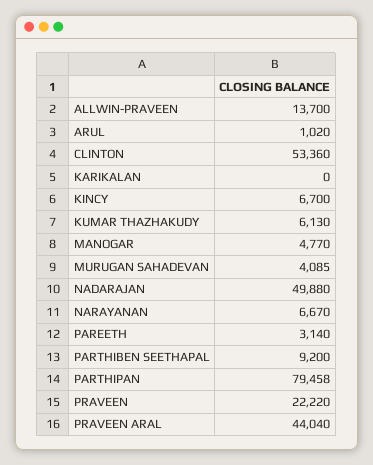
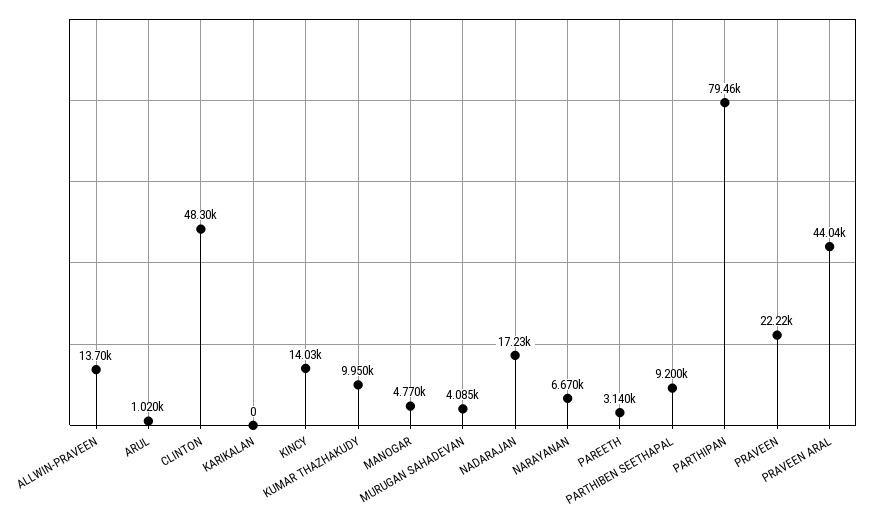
  {
    "ALLWIN-PRAVEEN": 13700,
    "ARUL": 1020,
-   "CLINTON": 53360,
+   "CLINTON": 48300,
    "KARIKALAN": 0,
-   "KINCY": 6700,
+   "KINCY": 14030,
-   "KUMAR THAZHAKUDY": 6130,
+   "KUMAR THAZHAKUDY": 9950,
    "MANOGAR": 4770,
    "MURUGAN SAHADEVAN": 4085,
-   "NADARAJAN": 49880,
+   "NADARAJAN": 17230,
    "NARAYANAN": 6670,
    "PAREETH": 3140,
    "PARTHIBEN SEETHAPAL": 9200,
    "PARTHIPAN": 79458,
    "PRAVEEN": 22220,
    "PRAVEEN ARAL": 44040
  }

